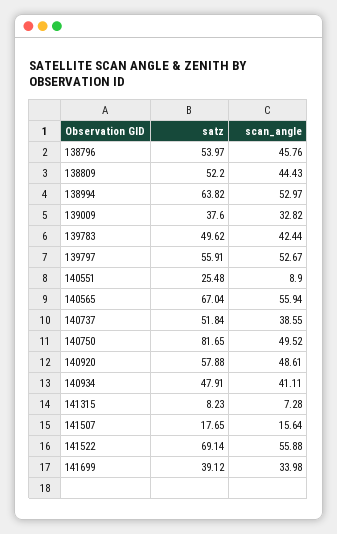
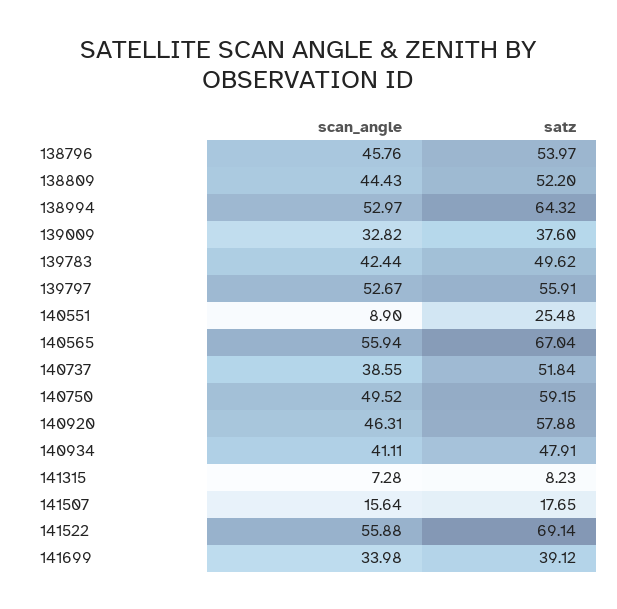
  {
    "satz": {
      "138796": 53.97,
      "138809": 52.2,
-     "138994": 63.82,
+     "138994": 64.32,
      "139009": 37.6,
      "139783": 49.62,
      "139797": 55.91,
      "140551": 25.48,
      "140565": 67.04,
      "140737": 51.84,
-     "140750": 81.65,
+     "140750": 59.15,
      "140920": 57.88,
      "140934": 47.91,
      "141315": 8.23,
      "141507": 17.65,
      "141522": 69.14,
      "141699": 39.12
    },
    "scan_angle": {
      "138796": 45.76,
      "138809": 44.43,
      "138994": 52.97,
      "139009": 32.82,
      "139783": 42.44,
      "139797": 52.67,
      "140551": 8.9,
      "140565": 55.94,
      "140737": 38.55,
      "140750": 49.52,
-     "140920": 48.61,
+     "140920": 46.31,
      "140934": 41.11,
      "141315": 7.28,
      "141507": 15.64,
      "141522": 55.88,
      "141699": 33.98
    }
  }

